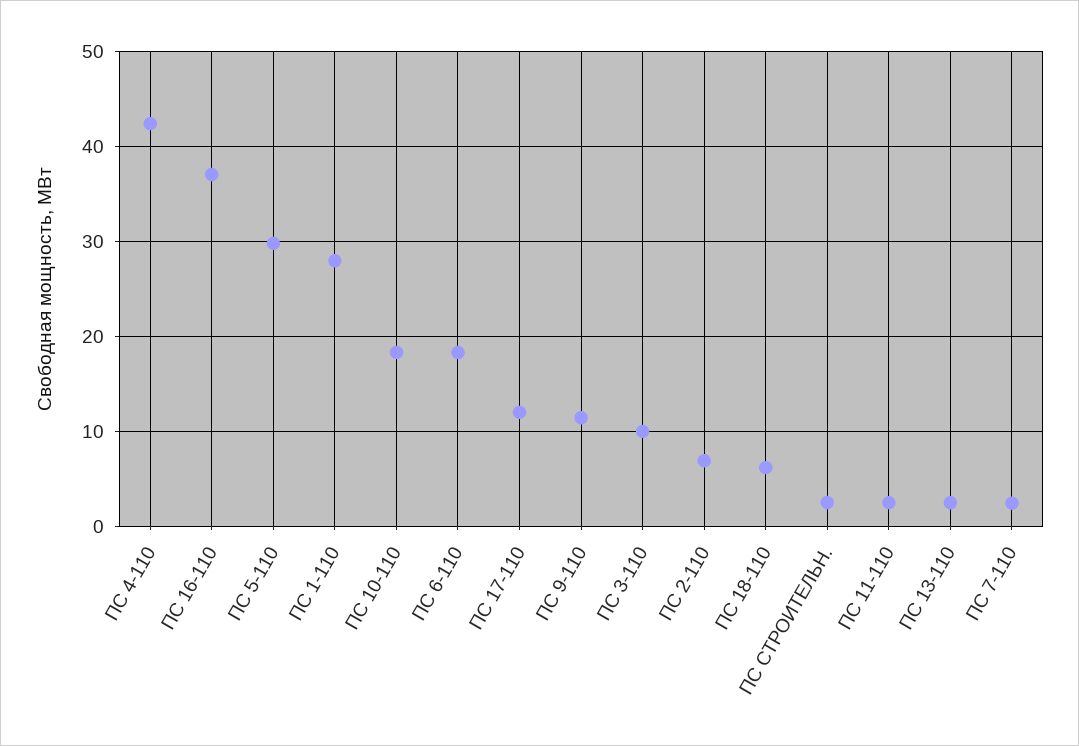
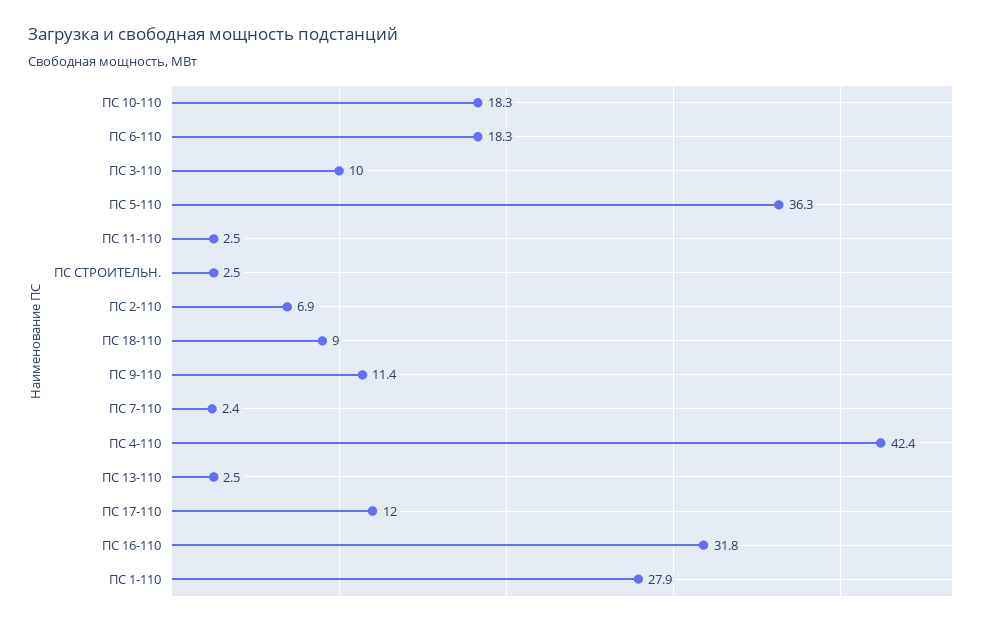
  {
    "ПС 4-110": 42.4,
-   "ПС 16-110": 37,
+   "ПС 16-110": 31.8,
-   "ПС 5-110": 30,
+   "ПС 5-110": 36.3,
    "ПС 1-110": 27.9,
    "ПС 10-110": 18.3,
    "ПС 6-110": 18.3,
    "ПС 17-110": 12,
    "ПС 9-110": 11.4,
    "ПС 3-110": 10,
    "ПС 2-110": 6.9,
-   "ПС 18-110": 6,
+   "ПС 18-110": 9,
    "ПС СТРОИТЕЛЬН.": 2.5,
    "ПС 11-110": 2.5,
    "ПС 13-110": 2.5,
    "ПС 7-110": 2.4
  }

